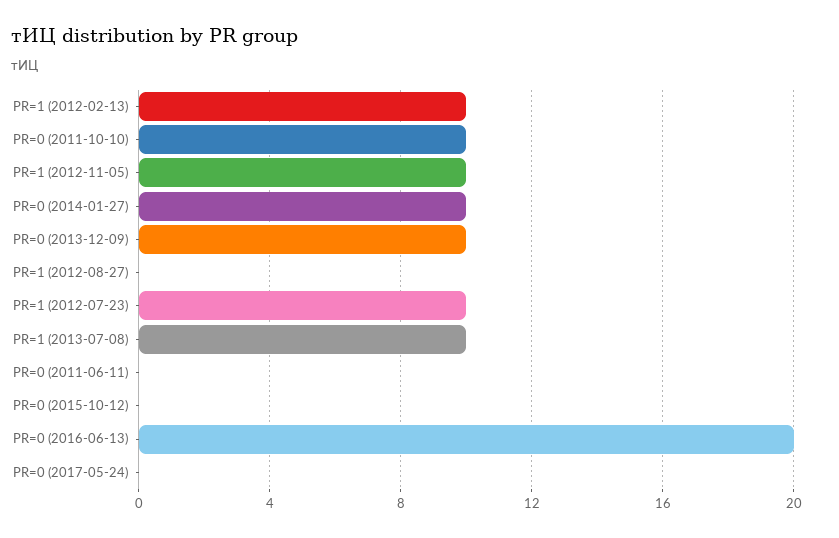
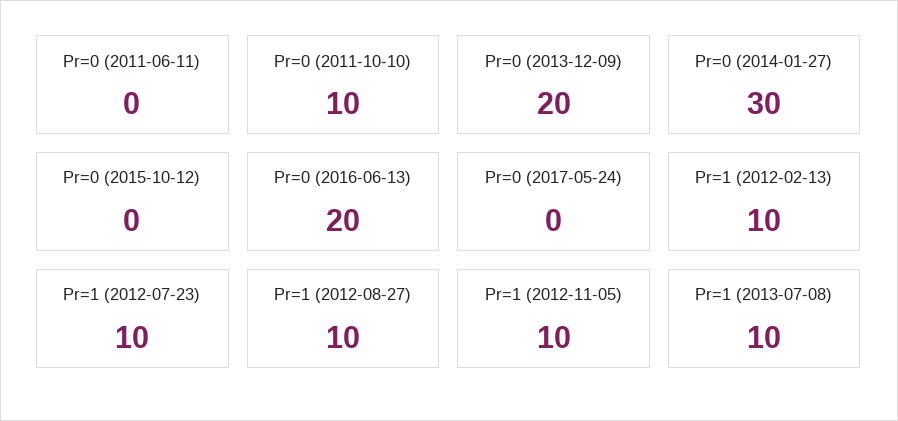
  {
    "PR=1 (2012-02-13)": 10,
    "PR=0 (2011-10-10)": 10,
    "PR=1 (2012-11-05)": 10,
-   "PR=0 (2014-01-27)": 10,
+   "PR=0 (2014-01-27)": 30,
-   "PR=0 (2013-12-09)": 10,
+   "PR=0 (2013-12-09)": 20,
-   "PR=1 (2012-08-27)": 0,
+   "PR=1 (2012-08-27)": 10,
    "PR=1 (2012-07-23)": 10,
    "PR=1 (2013-07-08)": 10,
    "PR=0 (2011-06-11)": 0,
    "PR=0 (2015-10-12)": 0,
    "PR=0 (2016-06-13)": 20,
    "PR=0 (2017-05-24)": 0
  }

